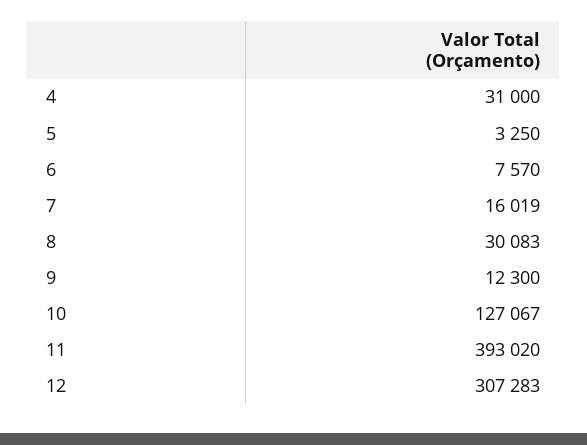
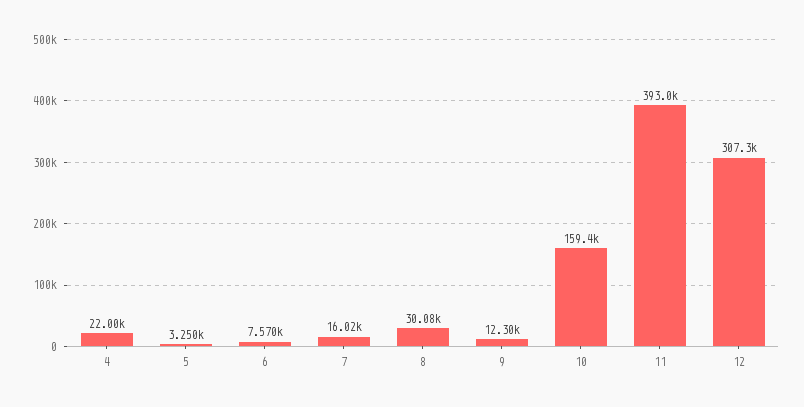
  {
-   "4": 31000,
+   "4": 22000,
    "5": 3250,
    "6": 7570,
    "7": 16019,
    "8": 30083,
    "9": 12300,
-   "10": 127067,
+   "10": 159400,
    "11": 393020,
    "12": 307283
  }

